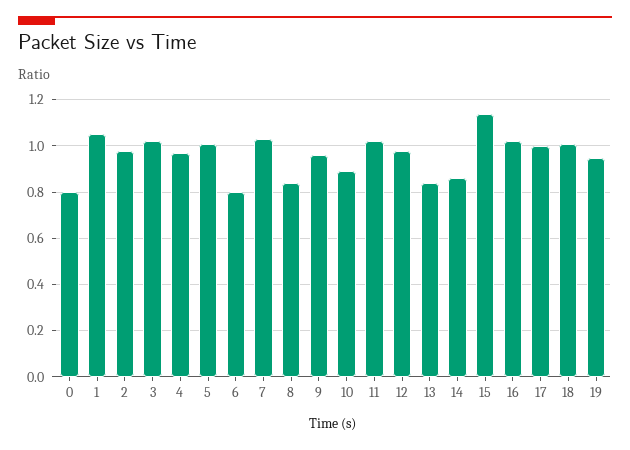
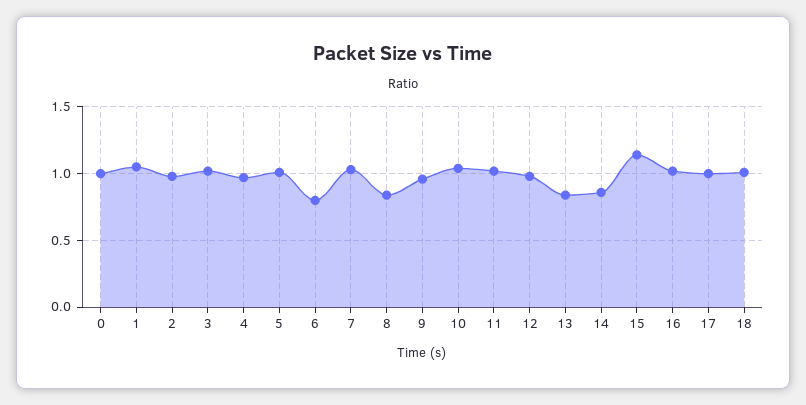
  {
-   "0": 0.8,
+   "0": 1,
    "1": 1.05,
    "2": 1,
    "3": 1,
    "4": 0.95,
    "5": 1,
    "6": 0.8,
    "7": 1.05,
    "8": 0.85,
    "9": 0.95,
-   "10": 0.9,
+   "10": 1.05,
    "11": 1,
    "12": 1,
    "13": 0.85,
    "14": 0.85,
    "15": 1.15,
    "16": 1,
    "17": 1,
-   "18": 1,
+   "18": 1
-   "19": 0.95
  }

